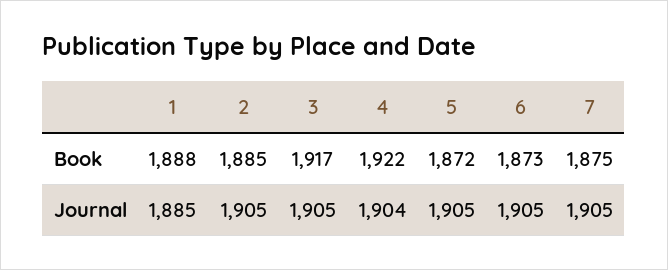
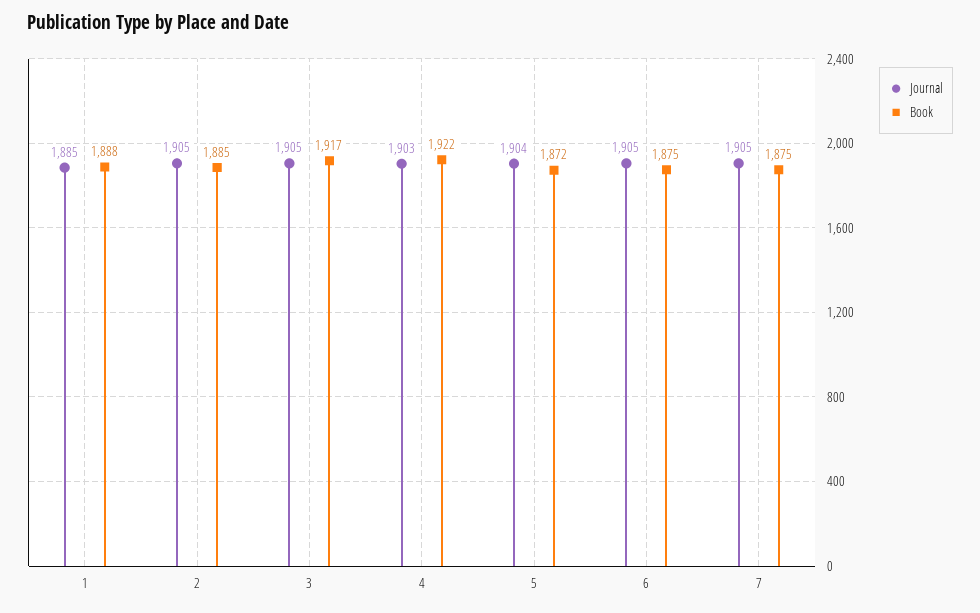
  {
    "Book": {
      "1": 1888,
      "2": 1885,
      "3": 1917,
      "4": 1922,
      "5": 1872,
-     "6": 1873,
+     "6": 1875,
      "7": 1875
    },
    "Journal": {
      "1": 1885,
      "2": 1905,
      "3": 1905,
-     "4": 1904,
+     "4": 1903,
-     "5": 1905,
+     "5": 1904,
      "6": 1905,
      "7": 1905
    }
  }

